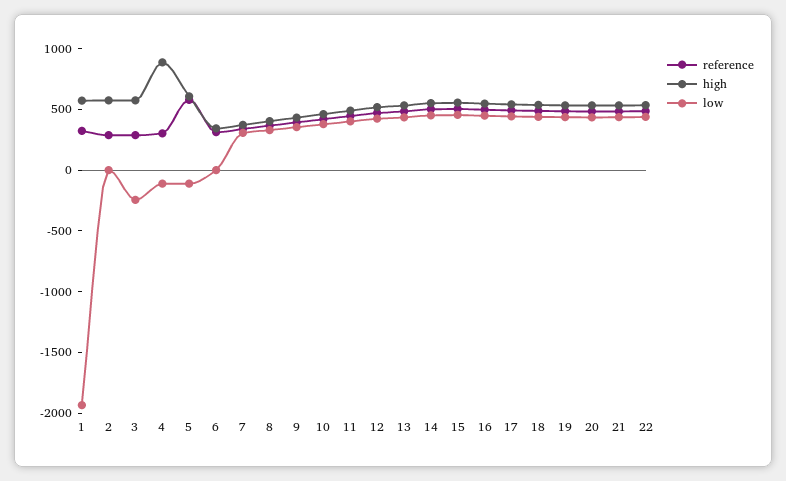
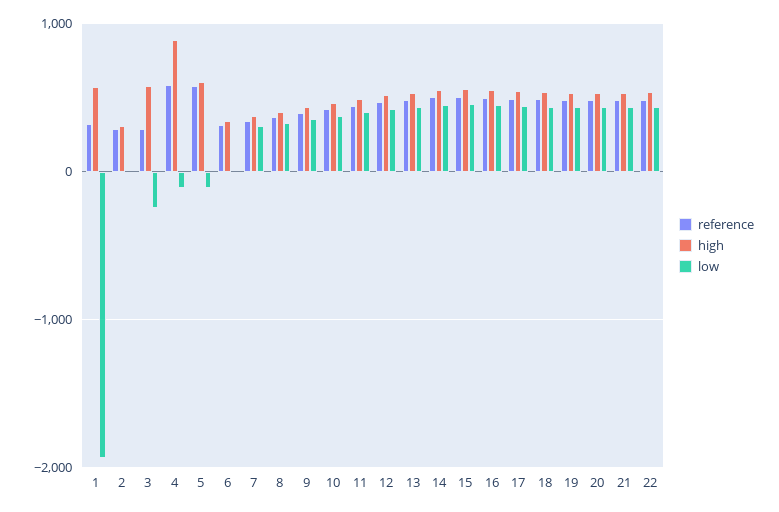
  {
    "reference": {
      "1": 300,
      "2": 300,
      "3": 300,
-     "4": 300,
+     "4": 600,
      "5": 600,
      "6": 300,
      "7": 300,
      "8": 400,
      "9": 400,
      "10": 400,
      "11": 400,
      "12": 500,
      "13": 500,
      "14": 500,
      "15": 500,
      "16": 500,
      "17": 500,
      "18": 500,
      "19": 500,
      "20": 500,
      "21": 500,
      "22": 500
    },
    "high": {
      "1": 600,
-     "2": 600,
+     "2": 300,
      "3": 600,
      "4": 900,
      "5": 600,
      "6": 300,
      "7": 400,
      "8": 400,
      "9": 400,
      "10": 500,
      "11": 500,
      "12": 500,
      "13": 500,
      "14": 600,
      "15": 600,
      "16": 500,
      "17": 500,
      "18": 500,
      "19": 500,
      "20": 500,
      "21": 500,
      "22": 500
    },
    "low": {
      "1": -1900,
      "2": 0,
      "3": -200,
      "4": -100,
      "5": -100,
      "6": 0,
      "7": 300,
      "8": 300,
      "9": 400,
      "10": 400,
      "11": 400,
      "12": 400,
      "13": 400,
      "14": 500,
      "15": 500,
      "16": 400,
      "17": 400,
      "18": 400,
      "19": 400,
      "20": 400,
      "21": 400,
      "22": 400
    }
  }

